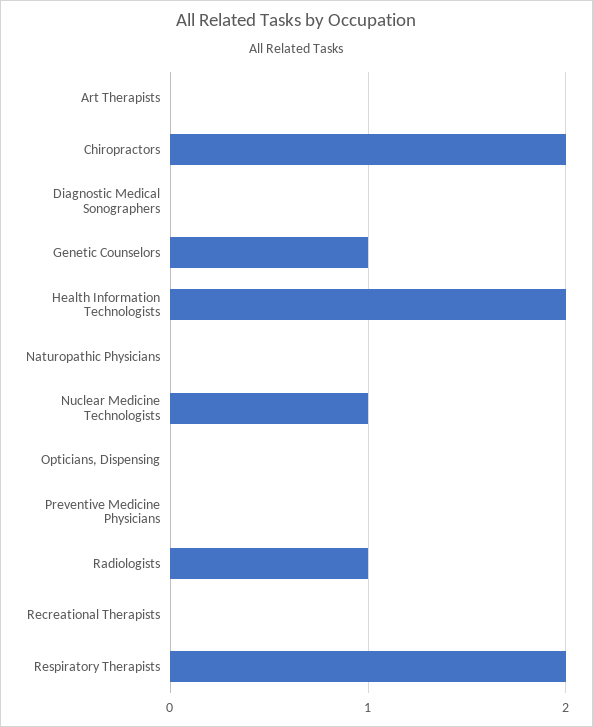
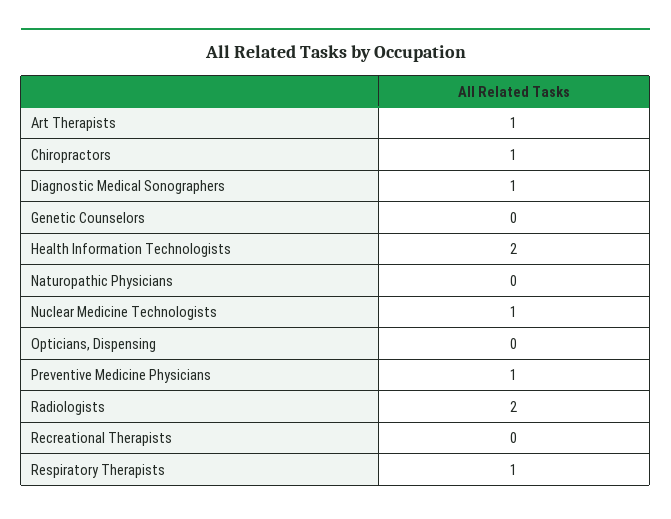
  {
-   "Art Therapists": 0,
+   "Art Therapists": 1,
-   "Chiropractors": 2,
+   "Chiropractors": 1,
-   "Diagnostic Medical Sonographers": 0,
+   "Diagnostic Medical Sonographers": 1,
-   "Genetic Counselors": 1,
+   "Genetic Counselors": 0,
    "Health Information Technologists": 2,
    "Naturopathic Physicians": 0,
    "Nuclear Medicine Technologists": 1,
    "Opticians, Dispensing": 0,
-   "Preventive Medicine Physicians": 0,
+   "Preventive Medicine Physicians": 1,
-   "Radiologists": 1,
+   "Radiologists": 2,
    "Recreational Therapists": 0,
-   "Respiratory Therapists": 2
+   "Respiratory Therapists": 1
  }

